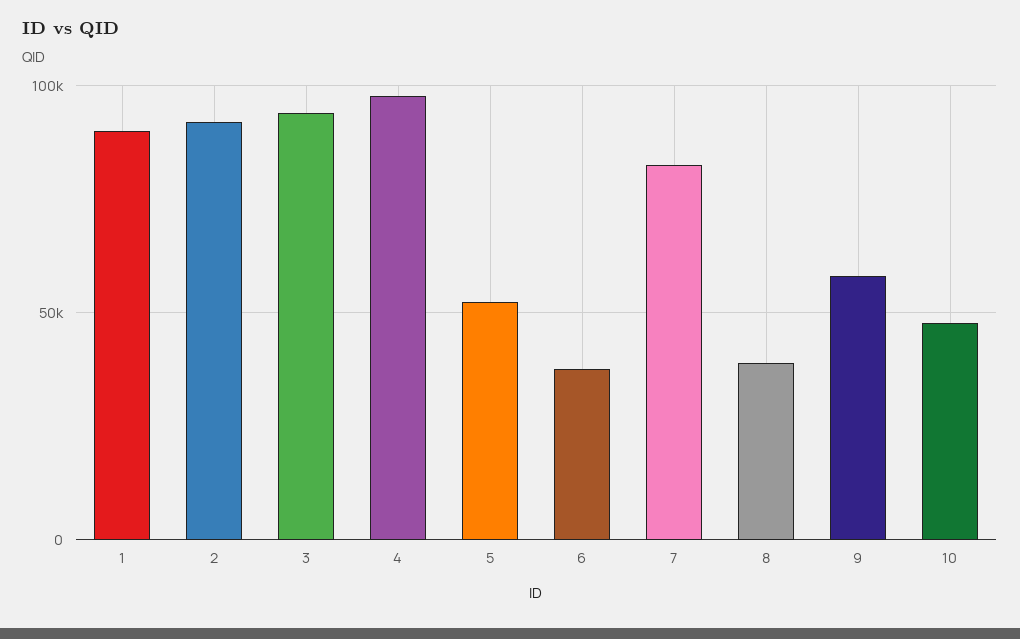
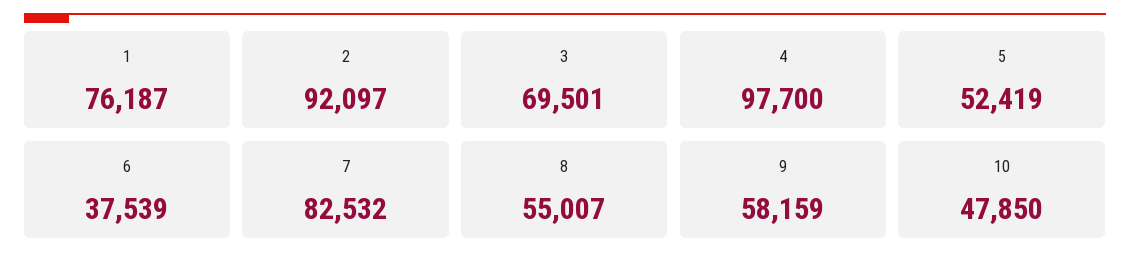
  {
-   "1": 90000,
+   "1": 76187,
    "2": 92097,
-   "3": 95000,
+   "3": 69501,
    "4": 97700,
    "5": 52419,
    "6": 37539,
    "7": 82532,
-   "8": 40000,
+   "8": 55007,
    "9": 58159,
    "10": 47850
  }

